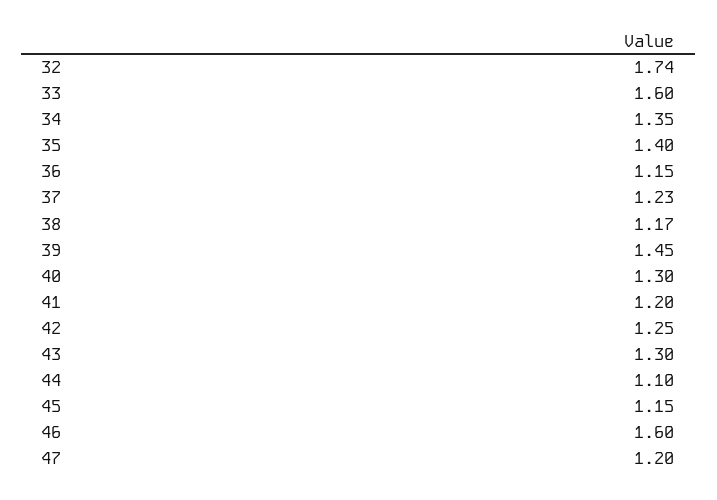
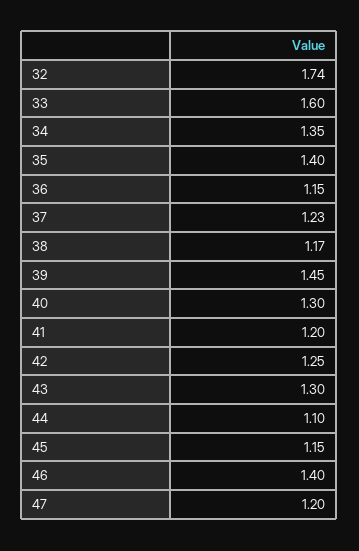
  {
    "32": 1.74,
    "33": 1.6,
    "34": 1.35,
    "35": 1.4,
    "36": 1.15,
    "37": 1.23,
    "38": 1.17,
    "39": 1.45,
    "40": 1.3,
    "41": 1.2,
    "42": 1.25,
    "43": 1.3,
    "44": 1.1,
    "45": 1.15,
-   "46": 1.6,
+   "46": 1.4,
    "47": 1.2
  }

